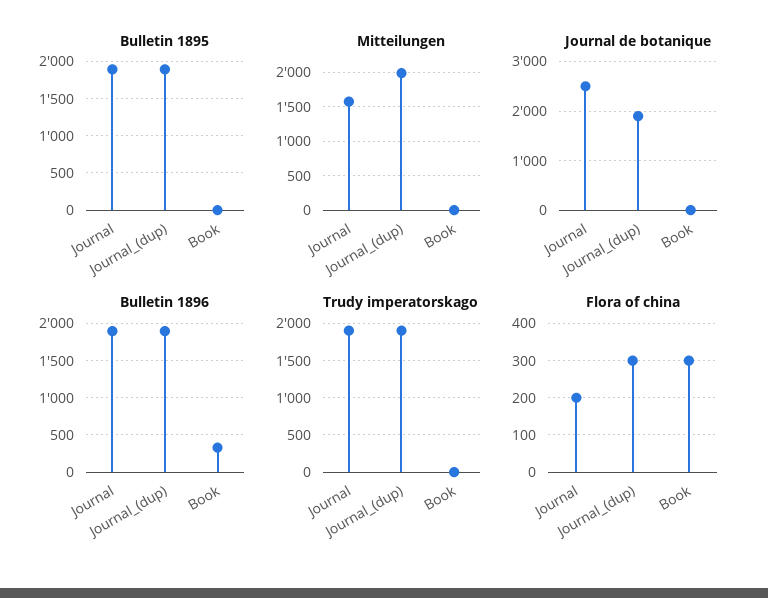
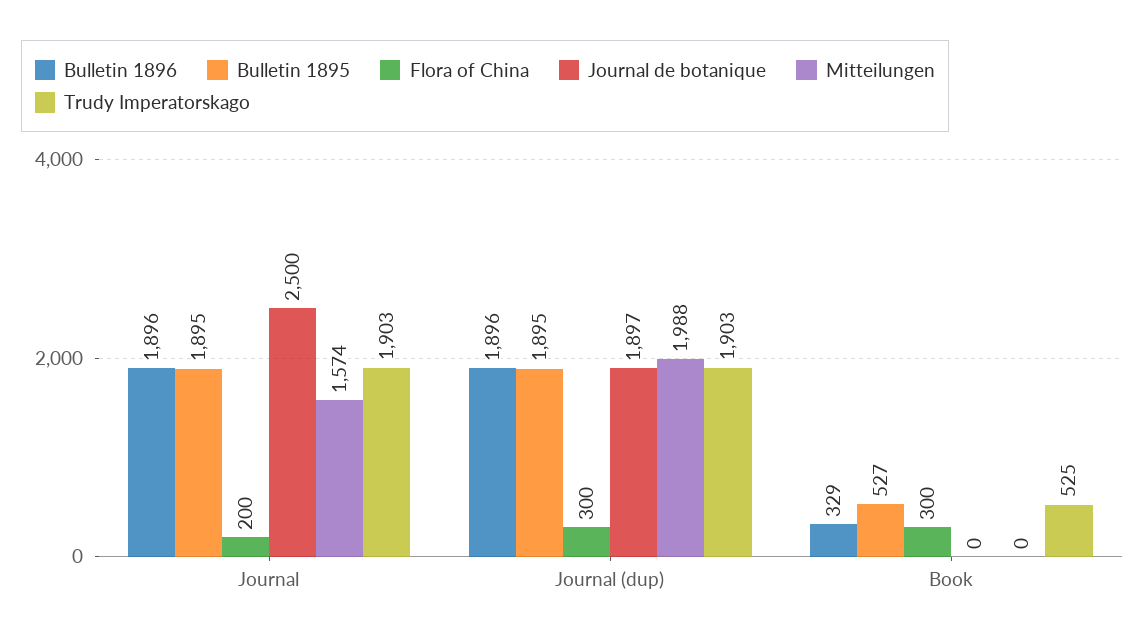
  {
    "Bulletin 1895": {
      "Journal": 1895,
      "Journal_(dup)": 1895,
-     "Book": 0
+     "Book": 527
    },
    "Mitteilungen": {
      "Journal": 1574,
      "Journal_(dup)": 1988,
      "Book": 0
    },
    "Journal de botanique": {
      "Journal": 2500,
      "Journal_(dup)": 1897,
      "Book": 0
    },
    "Bulletin 1896": {
      "Journal": 1896,
      "Journal_(dup)": 1896,
      "Book": 329
    },
    "Trudy imperatorskago": {
      "Journal": 1903,
      "Journal_(dup)": 1903,
-     "Book": 0
+     "Book": 525
    },
    "Flora of china": {
      "Journal": 200,
      "Journal_(dup)": 300,
      "Book": 300
    }
  }

